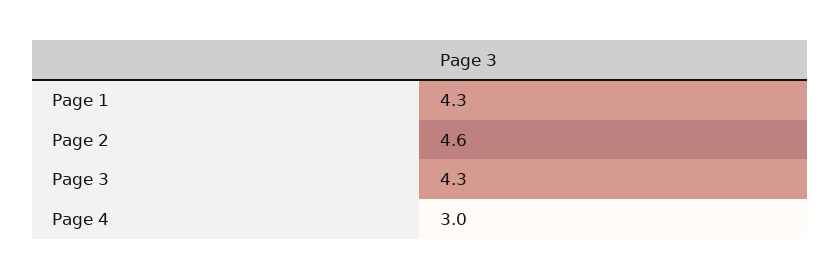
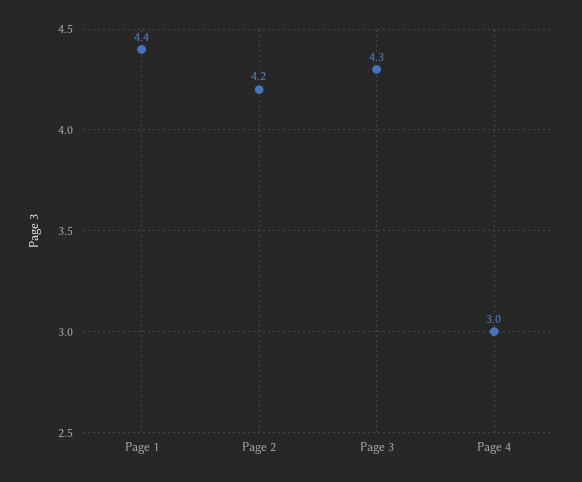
  {
-   "Page 1": 4.3,
+   "Page 1": 4.4,
-   "Page 2": 4.6,
+   "Page 2": 4.2,
    "Page 3": 4.3,
    "Page 4": 3
  }

